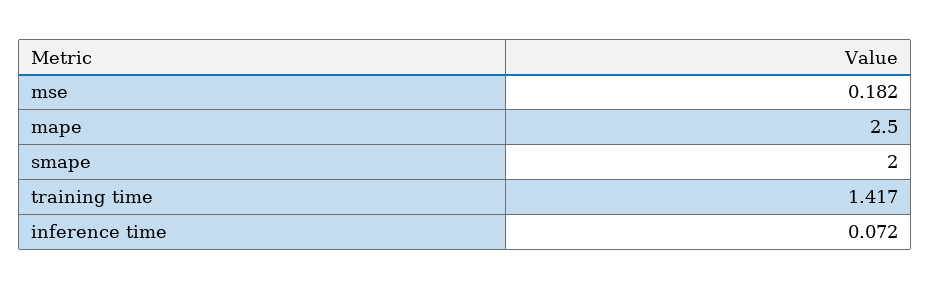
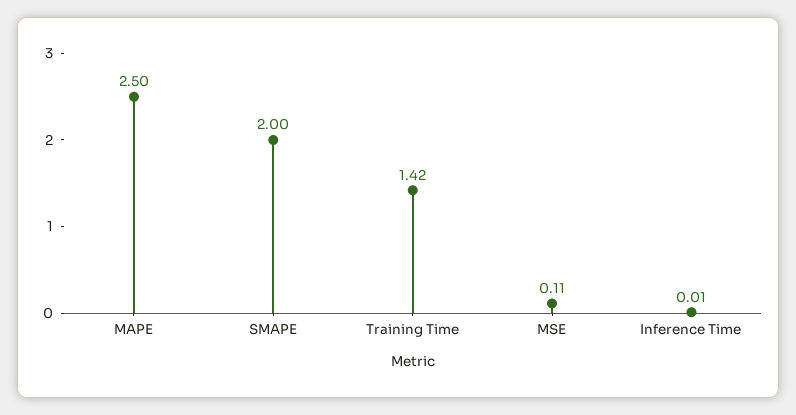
  {
-   "mse": 0.182,
+   "mse": 0.11,
    "mape": 2.5,
    "smape": 2,
    "training time": 1.417,
-   "inference time": 0.072
+   "inference time": 0.01
  }

